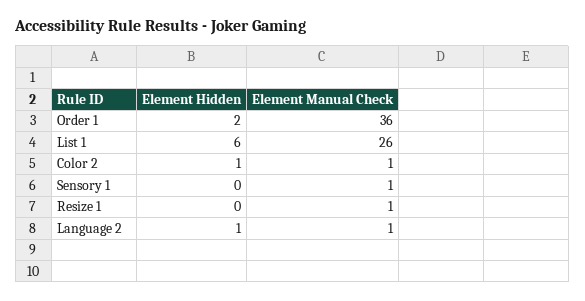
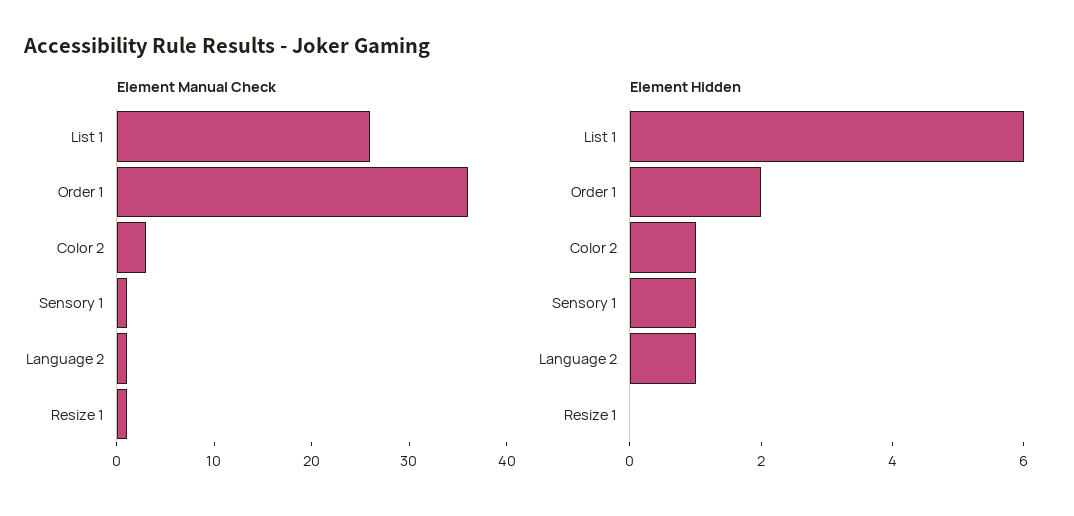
  {
    "Element Hidden": {
      "Order 1": 2,
      "List 1": 6,
      "Color 2": 1,
-     "Sensory 1": 0,
+     "Sensory 1": 1,
      "Resize 1": 0,
      "Language 2": 1
    },
    "Element Manual Check": {
      "Order 1": 36,
      "List 1": 26,
-     "Color 2": 1,
+     "Color 2": 3,
      "Sensory 1": 1,
      "Resize 1": 1,
      "Language 2": 1
    }
  }

